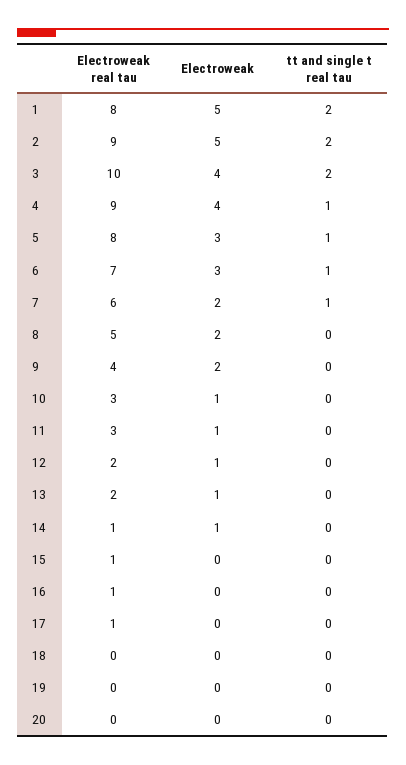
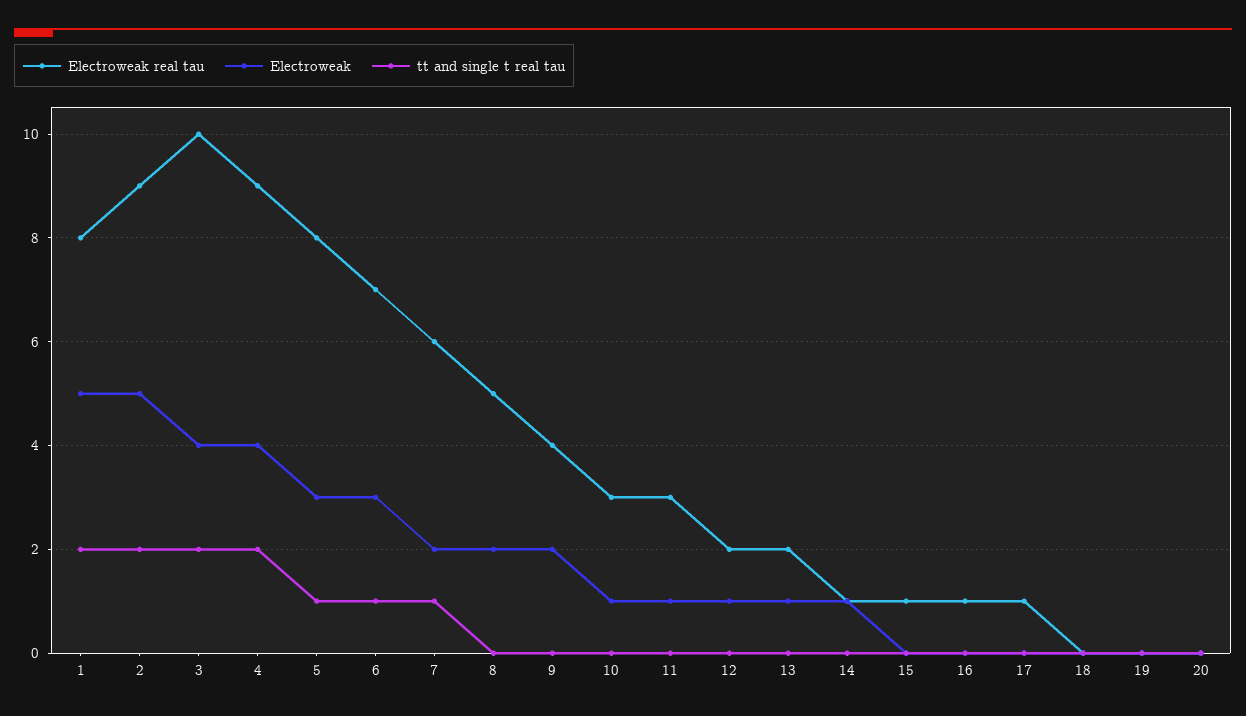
  {
    "Electroweak real tau": {
      "1": 8,
      "2": 9,
      "3": 10,
      "4": 9,
      "5": 8,
      "6": 7,
      "7": 6,
      "8": 5,
      "9": 4,
      "10": 3,
      "11": 3,
      "12": 2,
      "13": 2,
      "14": 1,
      "15": 1,
      "16": 1,
      "17": 1,
      "18": 0,
      "19": 0,
      "20": 0
    },
    "Electroweak": {
      "1": 5,
      "2": 5,
      "3": 4,
      "4": 4,
      "5": 3,
      "6": 3,
      "7": 2,
      "8": 2,
      "9": 2,
      "10": 1,
      "11": 1,
      "12": 1,
      "13": 1,
      "14": 1,
      "15": 0,
      "16": 0,
      "17": 0,
      "18": 0,
      "19": 0,
      "20": 0
    },
    "tt and single t real tau": {
      "1": 2,
      "2": 2,
      "3": 2,
-     "4": 1,
+     "4": 2,
      "5": 1,
      "6": 1,
      "7": 1,
      "8": 0,
      "9": 0,
      "10": 0,
      "11": 0,
      "12": 0,
      "13": 0,
      "14": 0,
      "15": 0,
      "16": 0,
      "17": 0,
      "18": 0,
      "19": 0,
      "20": 0
    }
  }

